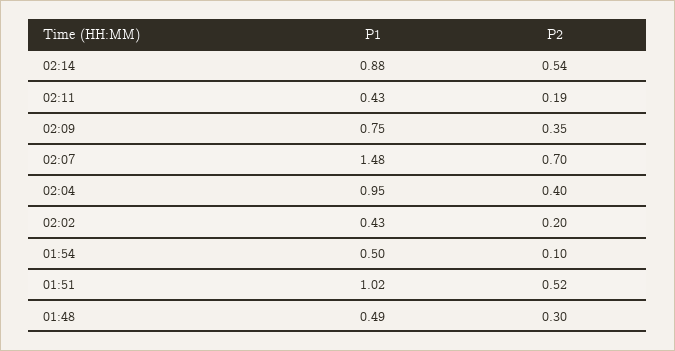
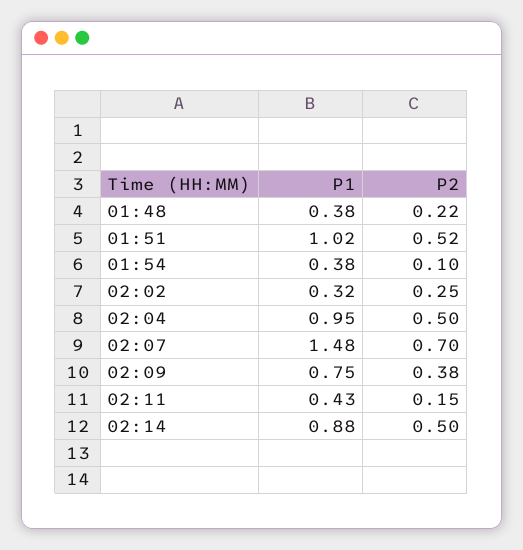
  {
    "P1": {
      "02:14": 0.88,
      "02:11": 0.43,
      "02:09": 0.75,
      "02:07": 1.48,
      "02:04": 0.95,
-     "02:02": 0.43,
+     "02:02": 0.32,
-     "01:54": 0.5,
+     "01:54": 0.38,
      "01:51": 1.02,
-     "01:48": 0.49
+     "01:48": 0.38
    },
    "P2": {
-     "02:14": 0.54,
+     "02:14": 0.5,
-     "02:11": 0.19,
+     "02:11": 0.15,
-     "02:09": 0.35,
+     "02:09": 0.38,
      "02:07": 0.7,
-     "02:04": 0.4,
+     "02:04": 0.5,
-     "02:02": 0.2,
+     "02:02": 0.25,
      "01:54": 0.1,
      "01:51": 0.52,
-     "01:48": 0.3
+     "01:48": 0.22
    }
  }

